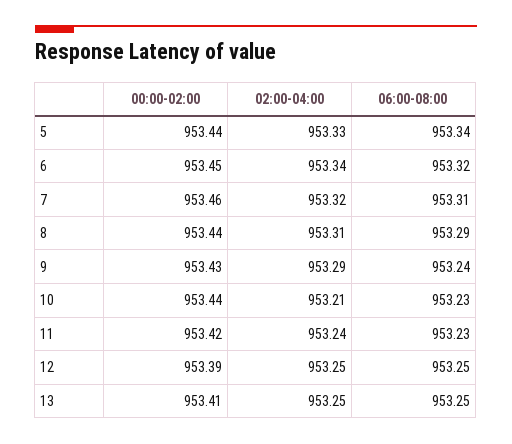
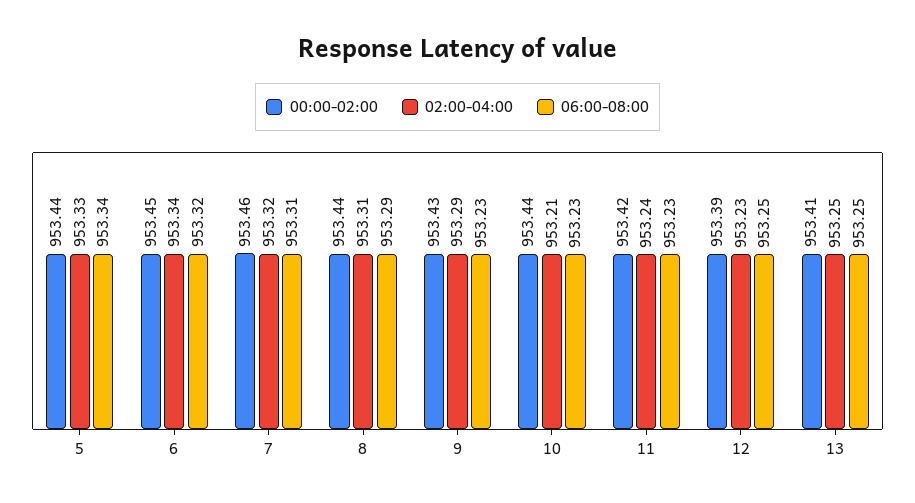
  {
    "00:00-02:00": {
      "5": 953.44,
      "6": 953.45,
      "7": 953.46,
      "8": 953.44,
      "9": 953.43,
      "10": 953.44,
      "11": 953.42,
      "12": 953.39,
      "13": 953.41
    },
    "02:00-04:00": {
      "5": 953.33,
      "6": 953.34,
      "7": 953.32,
      "8": 953.31,
      "9": 953.29,
      "10": 953.21,
      "11": 953.24,
-     "12": 953.25,
+     "12": 953.23,
      "13": 953.25
    },
    "06:00-08:00": {
      "5": 953.34,
      "6": 953.32,
      "7": 953.31,
      "8": 953.29,
-     "9": 953.24,
+     "9": 953.23,
      "10": 953.23,
      "11": 953.23,
      "12": 953.25,
      "13": 953.25
    }
  }

